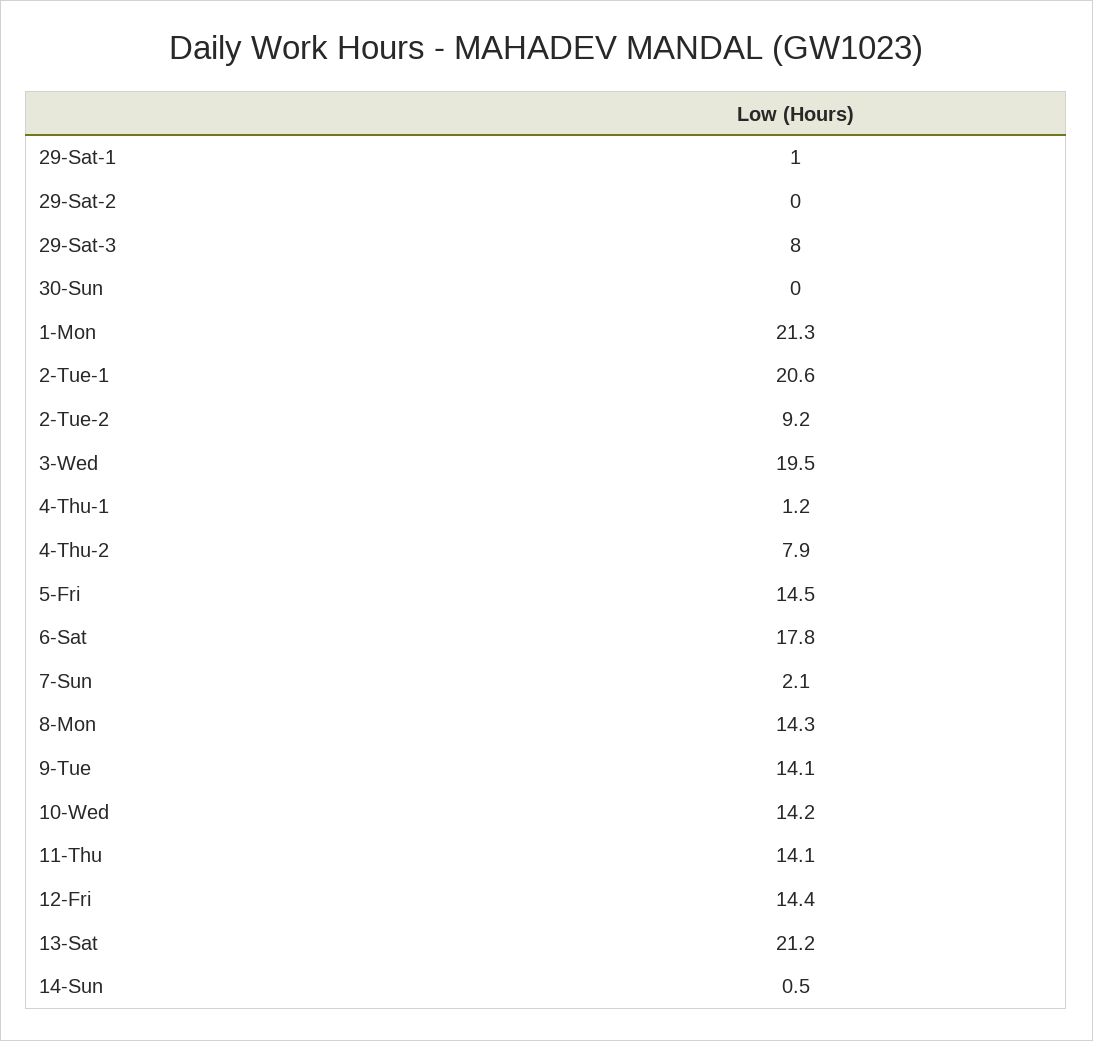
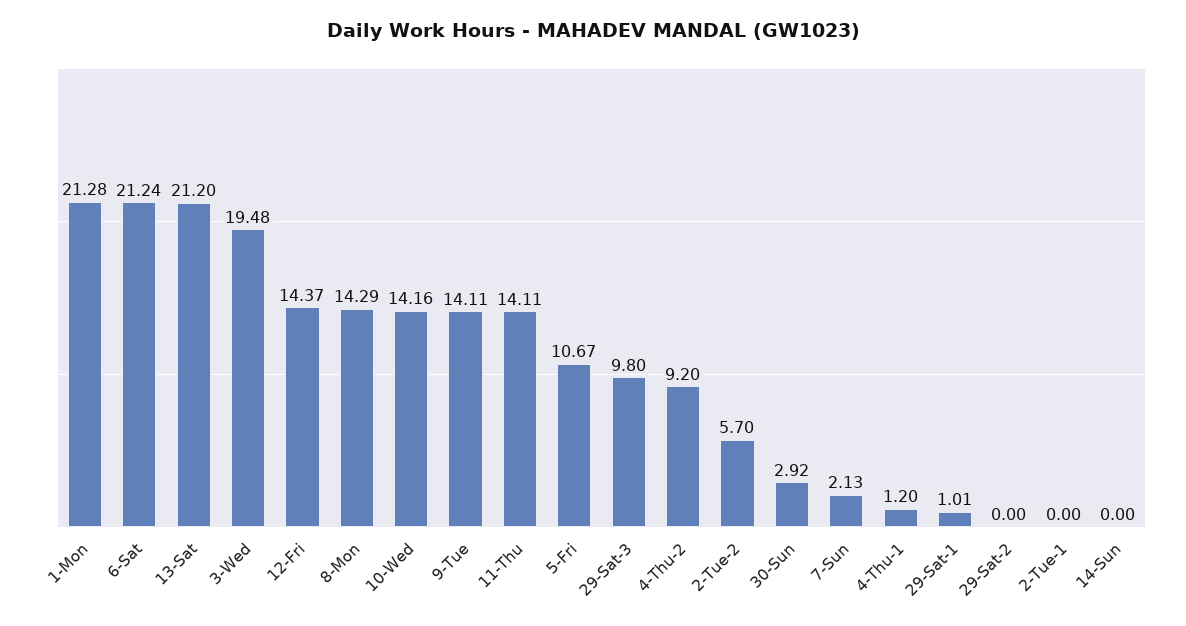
  {
    "29-Sat-1": 1.01,
    "29-Sat-2": 0,
-   "29-Sat-3": 8,
+   "29-Sat-3": 9.8,
-   "30-Sun": 0,
+   "30-Sun": 2.92,
    "1-Mon": 21.28,
-   "2-Tue-1": 20.6,
+   "2-Tue-1": 0,
-   "2-Tue-2": 9.2,
+   "2-Tue-2": 5.7,
    "3-Wed": 19.48,
    "4-Thu-1": 1.2,
-   "4-Thu-2": 7.9,
+   "4-Thu-2": 9.2,
-   "5-Fri": 14.5,
+   "5-Fri": 10.67,
-   "6-Sat": 17.8,
+   "6-Sat": 21.24,
    "7-Sun": 2.13,
    "8-Mon": 14.29,
    "9-Tue": 14.11,
    "10-Wed": 14.16,
    "11-Thu": 14.11,
    "12-Fri": 14.37,
    "13-Sat": 21.2,
-   "14-Sun": 0.5
+   "14-Sun": 0
  }

